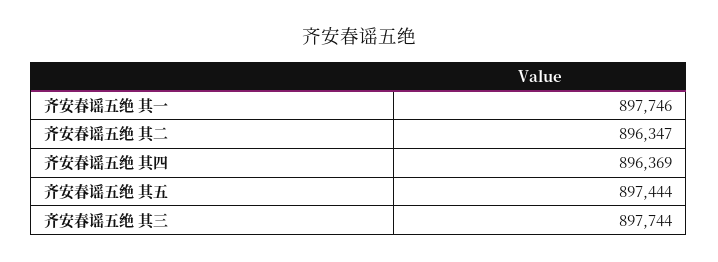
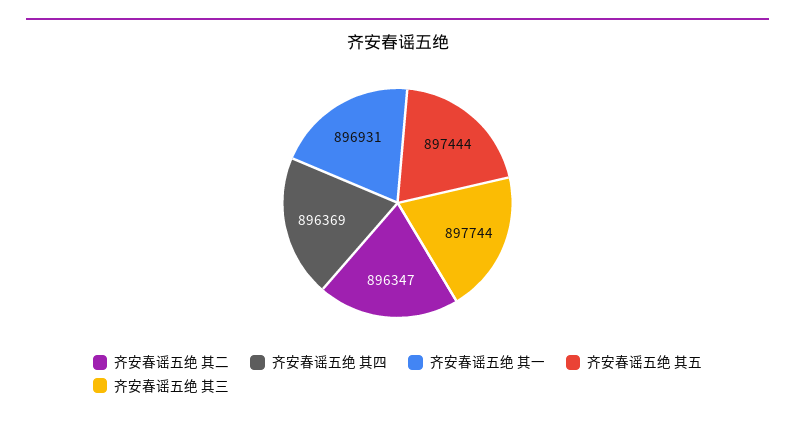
  {
-   "齐安春谣五绝 其一": 897746,
+   "齐安春谣五绝 其一": 896931,
    "齐安春谣五绝 其二": 896347,
    "齐安春谣五绝 其四": 896369,
    "齐安春谣五绝 其五": 897444,
    "齐安春谣五绝 其三": 897744
  }

